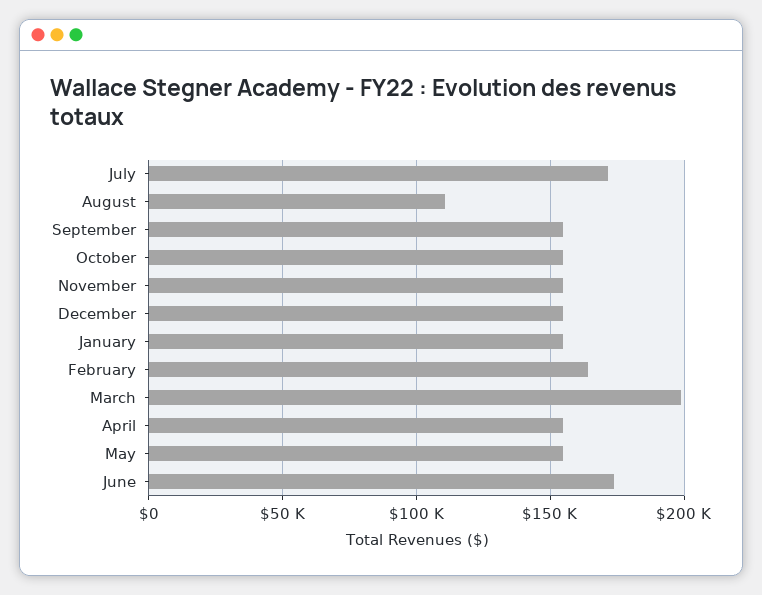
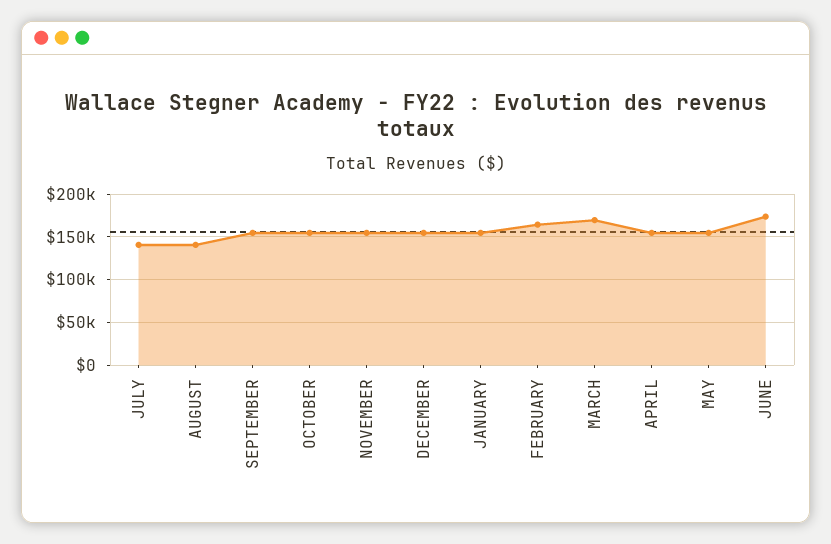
  {
-   "July": 170000,
+   "July": 140000,
-   "August": 110000,
+   "August": 140000,
    "September": 155000,
    "October": 155000,
    "November": 155000,
    "December": 155000,
    "January": 155000,
    "February": 165000,
-   "March": 200000,
+   "March": 170000,
    "April": 155000,
    "May": 155000,
    "June": 175000
  }

